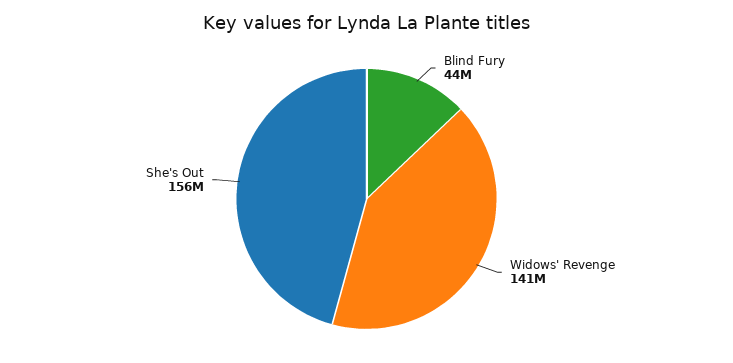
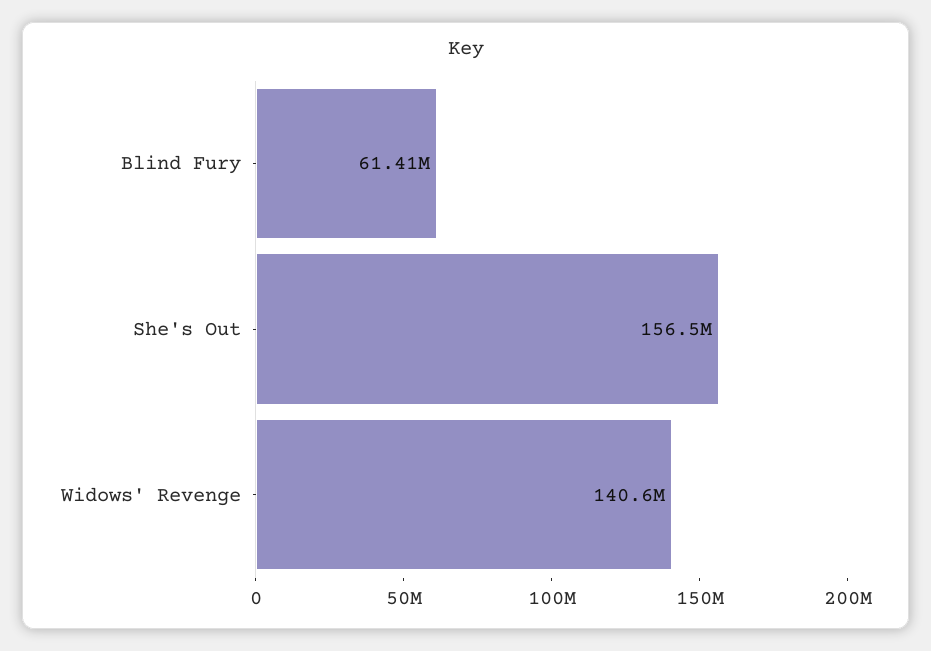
  {
-   "Blind Fury": 44000000,
+   "Blind Fury": 61410000,
    "Widows' Revenge": 140600000,
    "She's Out": 156500000
  }

